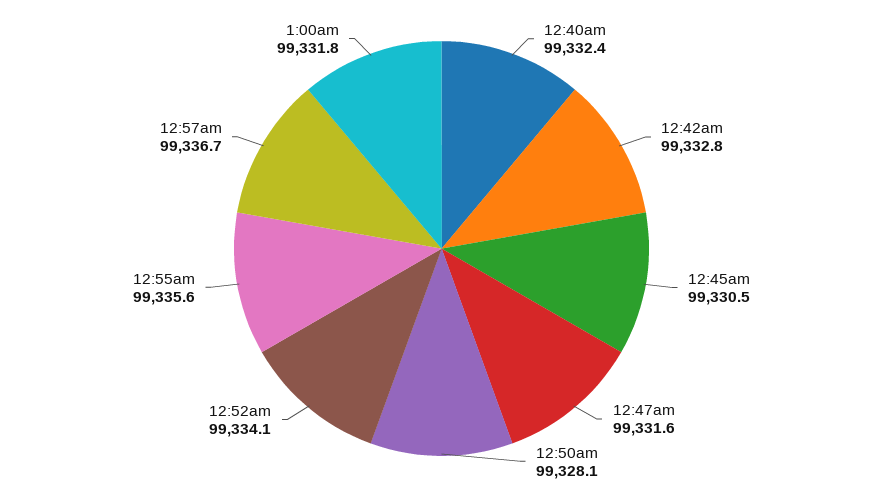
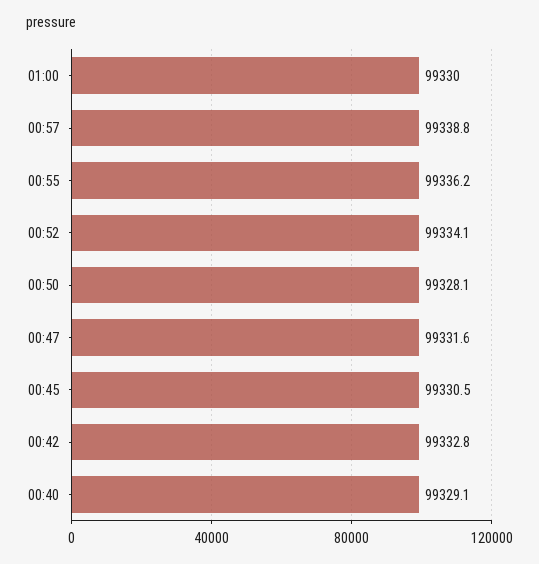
  {
-   "12:40am": 99332.4,
+   "12:40am": 99329.1,
    "12:42am": 99332.8,
    "12:45am": 99330.5,
    "12:47am": 99331.6,
    "12:50am": 99328.1,
    "12:52am": 99334.1,
-   "12:55am": 99335.6,
+   "12:55am": 99336.2,
-   "12:57am": 99336.7,
+   "12:57am": 99338.8,
-   "1:00am": 99331.8
+   "1:00am": 99330
  }

